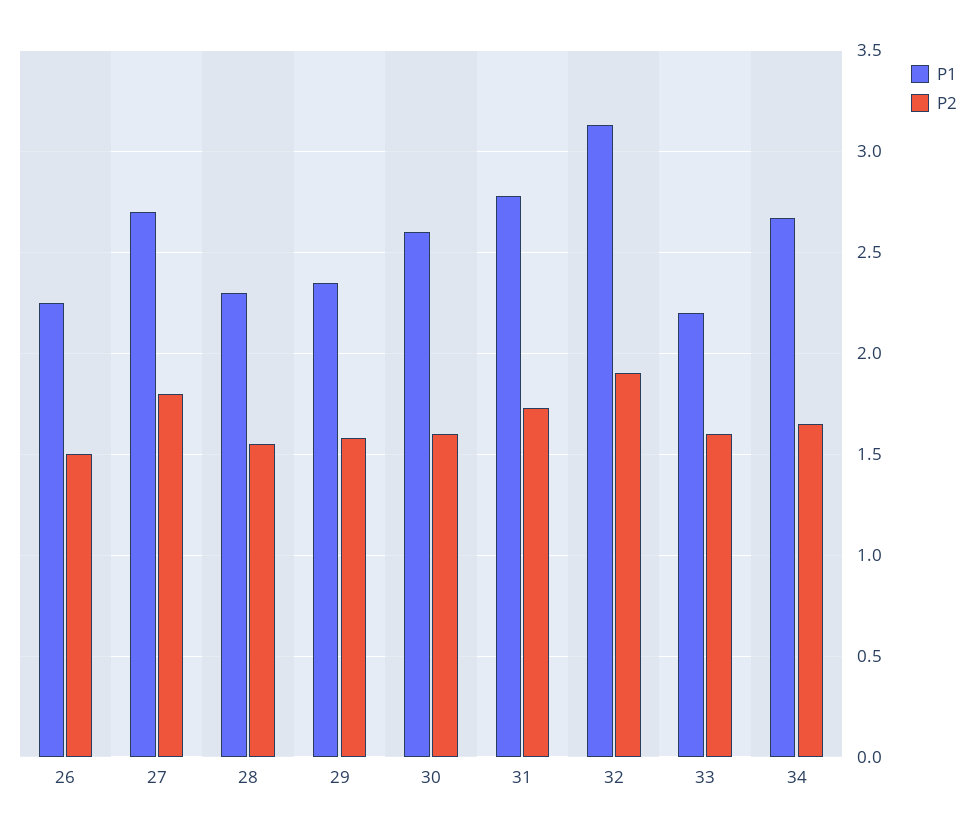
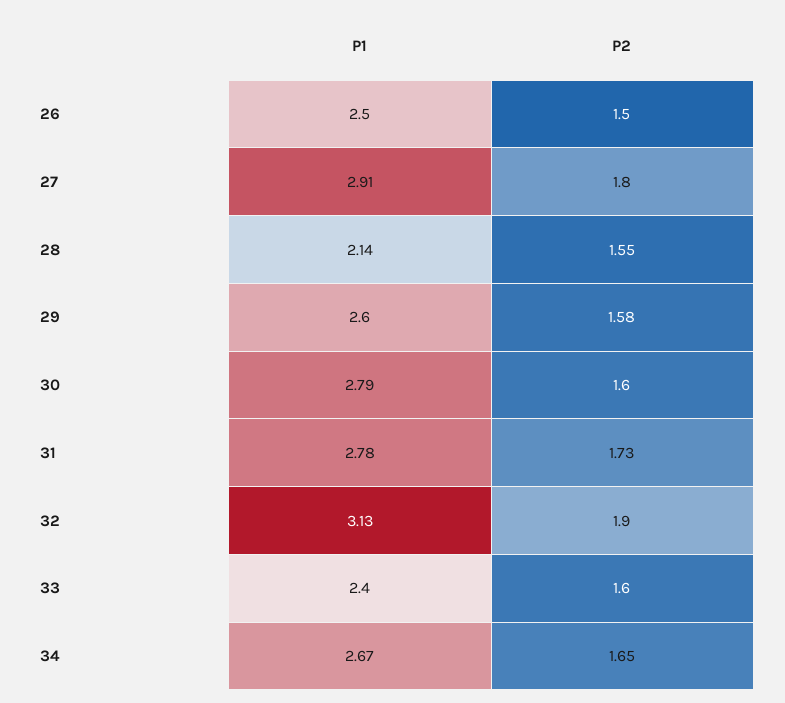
  {
    "P1": {
-     "26": 2.25,
+     "26": 2.5,
-     "27": 2.7,
+     "27": 2.91,
-     "28": 2.3,
+     "28": 2.14,
-     "29": 2.35,
+     "29": 2.6,
-     "30": 2.6,
+     "30": 2.79,
      "31": 2.78,
      "32": 3.13,
-     "33": 2.2,
+     "33": 2.4,
      "34": 2.67
    },
    "P2": {
      "26": 1.5,
      "27": 1.8,
      "28": 1.55,
      "29": 1.58,
      "30": 1.6,
      "31": 1.73,
      "32": 1.9,
      "33": 1.6,
      "34": 1.65
    }
  }

